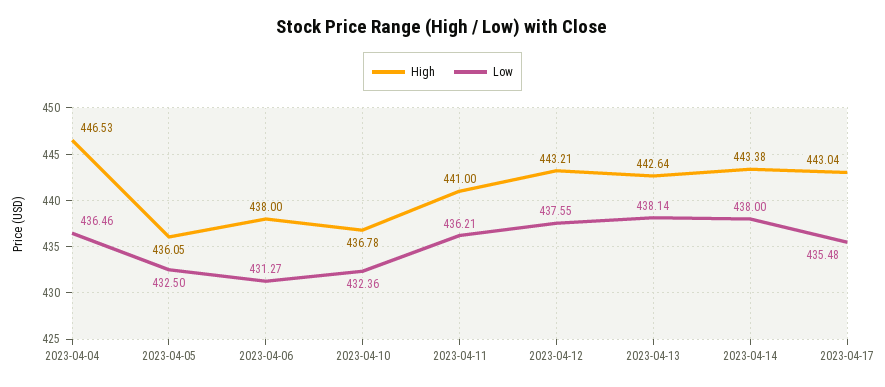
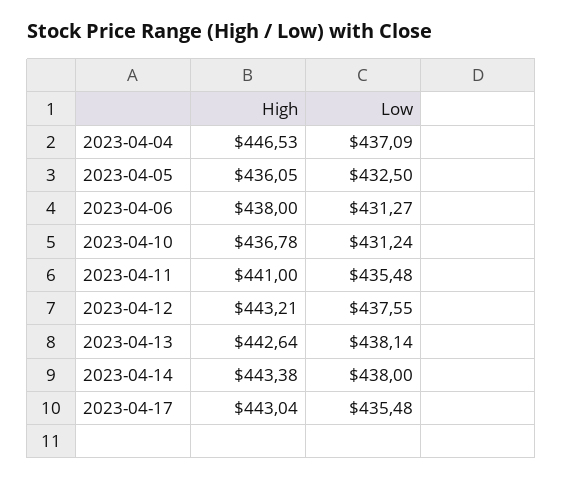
  {
    "High": {
      "2023-04-04": 446.53,
      "2023-04-05": 436.05,
      "2023-04-06": 438,
      "2023-04-10": 436.78,
      "2023-04-11": 441,
      "2023-04-12": 443.21,
      "2023-04-13": 442.64,
      "2023-04-14": 443.38,
      "2023-04-17": 443.04
    },
    "Low": {
-     "2023-04-04": 436.46,
+     "2023-04-04": 437.09,
      "2023-04-05": 432.5,
      "2023-04-06": 431.27,
-     "2023-04-10": 432.36,
+     "2023-04-10": 431.24,
-     "2023-04-11": 436.21,
+     "2023-04-11": 435.48,
      "2023-04-12": 437.55,
      "2023-04-13": 438.14,
      "2023-04-14": 438,
      "2023-04-17": 435.48
    }
  }

